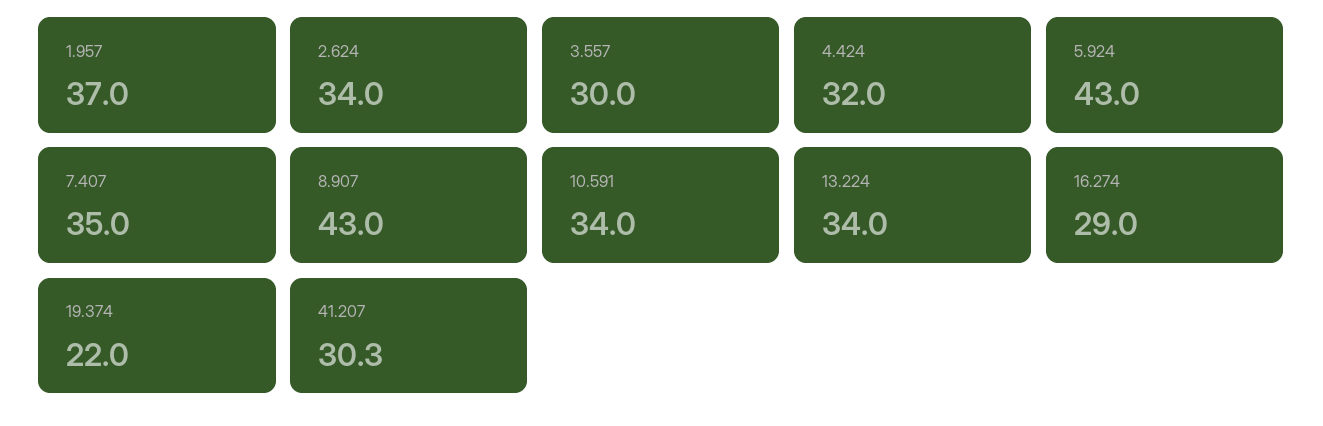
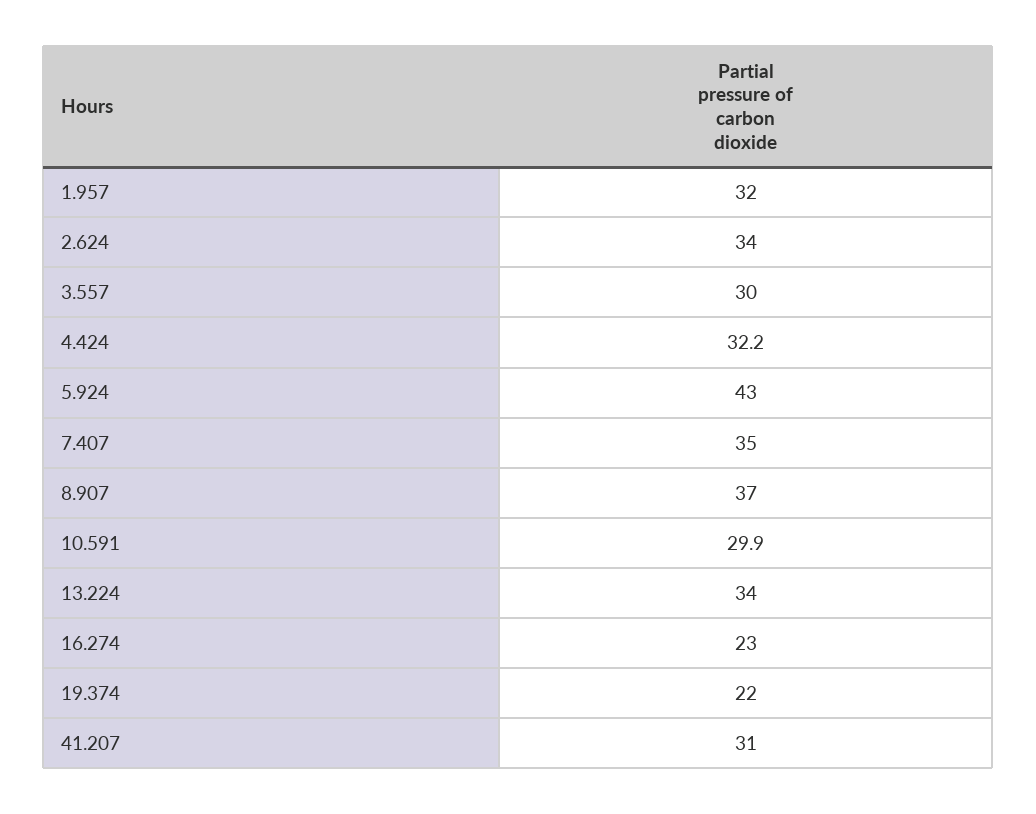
  {
-   "1.957": 37,
+   "1.957": 32,
    "2.624": 34,
    "3.557": 30,
-   "4.424": 32,
+   "4.424": 32.2,
    "5.924": 43,
    "7.407": 35,
-   "8.907": 43,
+   "8.907": 37,
-   "10.591": 34,
+   "10.591": 29.9,
    "13.224": 34,
-   "16.274": 29,
+   "16.274": 23,
    "19.374": 22,
-   "41.207": 30.3
+   "41.207": 31
  }

